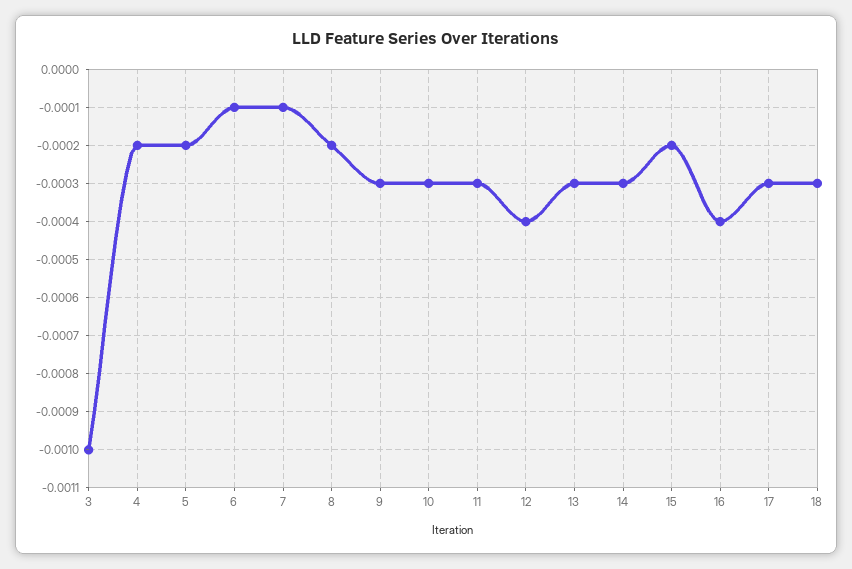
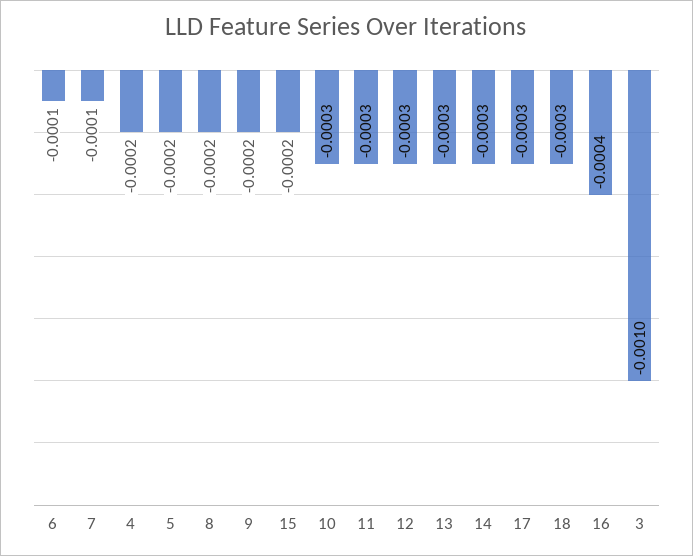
  {
    "3": -0.001,
    "4": -0.0002,
    "5": -0.0002,
    "6": -0.0001,
    "7": -0.0001,
    "8": -0.0002,
-   "9": -0.0003,
+   "9": -0.0002,
    "10": -0.0003,
    "11": -0.0003,
-   "12": -0.0004,
+   "12": -0.0003,
    "13": -0.0003,
    "14": -0.0003,
    "15": -0.0002,
    "16": -0.0004,
    "17": -0.0003,
    "18": -0.0003
  }

